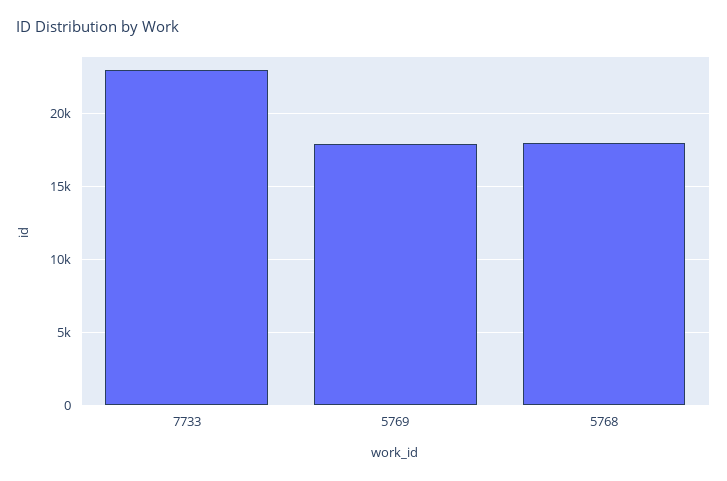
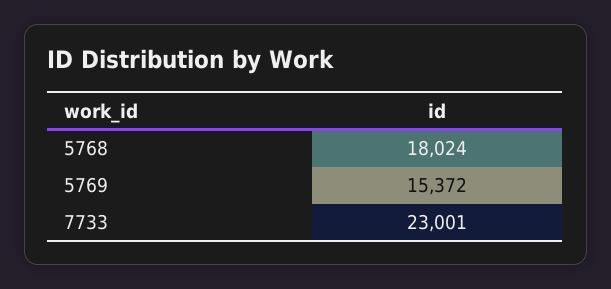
  {
    "7733": 23001,
-   "5769": 18000,
+   "5769": 15372,
    "5768": 18024
  }

